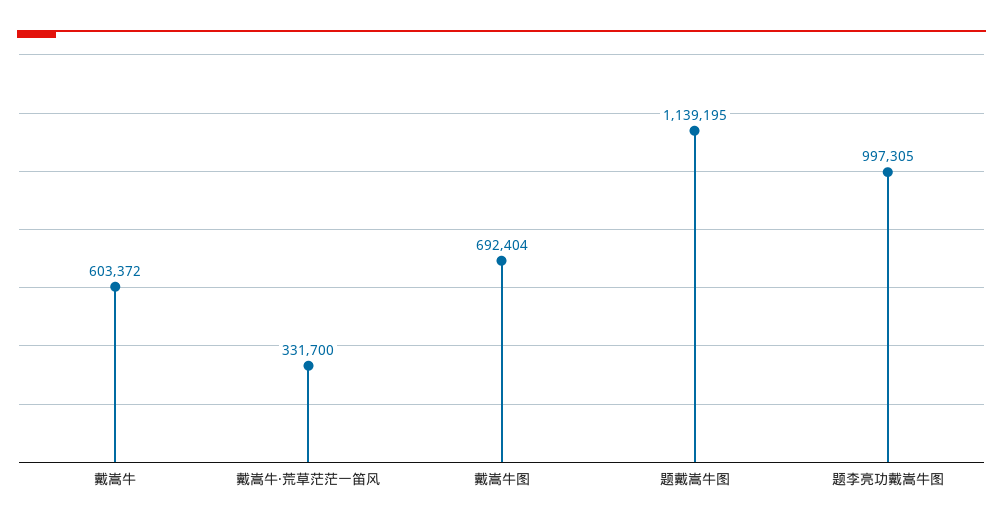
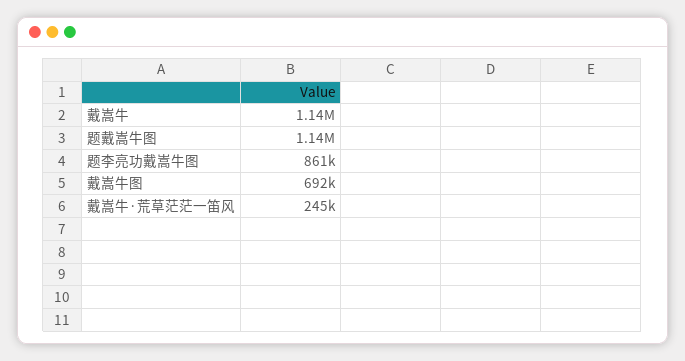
  {
-   "戴嵩牛": 603372,
+   "戴嵩牛": 1140000,
-   "戴嵩牛·荒草茫茫一笛风": 331700,
+   "戴嵩牛·荒草茫茫一笛风": 245000,
    "戴嵩牛图": 692404,
    "题戴嵩牛图": 1139195,
-   "题李亮功戴嵩牛图": 997305
+   "题李亮功戴嵩牛图": 861000
  }

